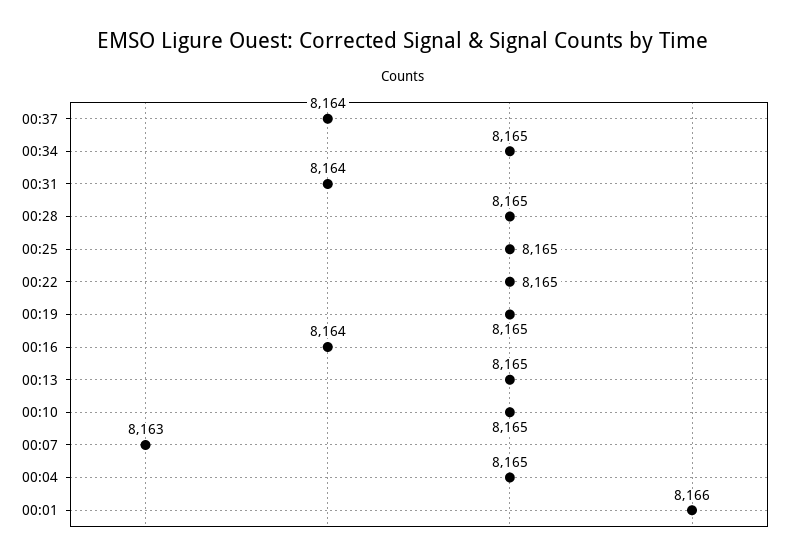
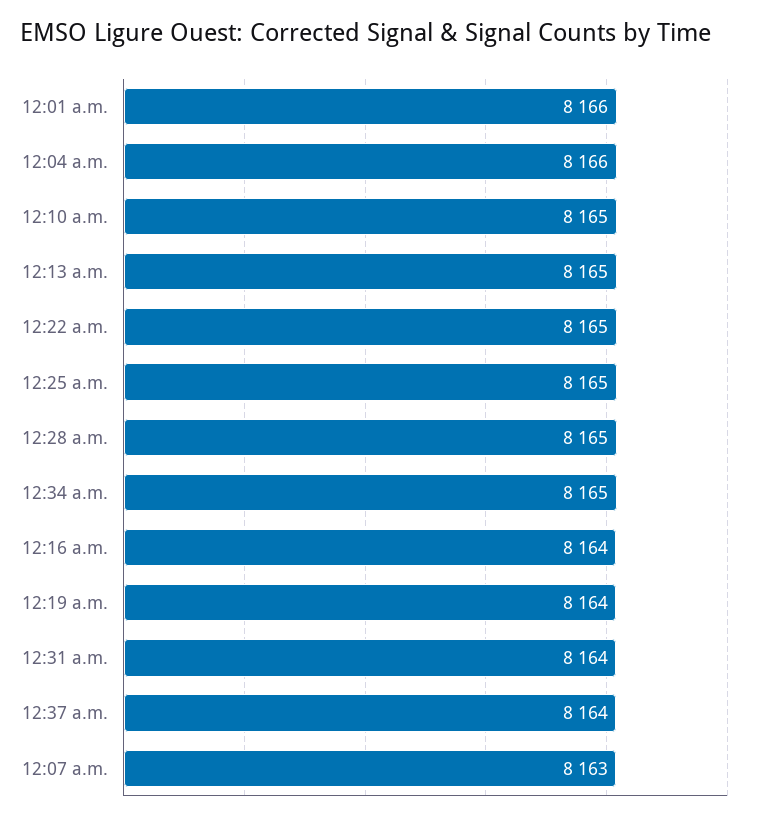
  {
    "00:37": 8164,
    "00:34": 8165,
    "00:31": 8164,
    "00:28": 8165,
    "00:25": 8165,
    "00:22": 8165,
-   "00:19": 8165,
+   "00:19": 8164,
    "00:16": 8164,
    "00:13": 8165,
    "00:10": 8165,
    "00:07": 8163,
-   "00:04": 8165,
+   "00:04": 8166,
    "00:01": 8166
  }

